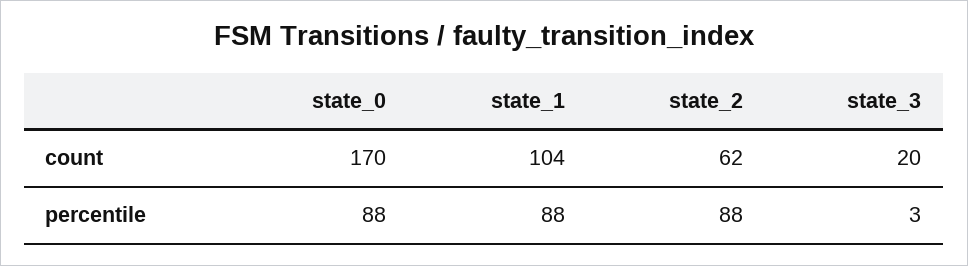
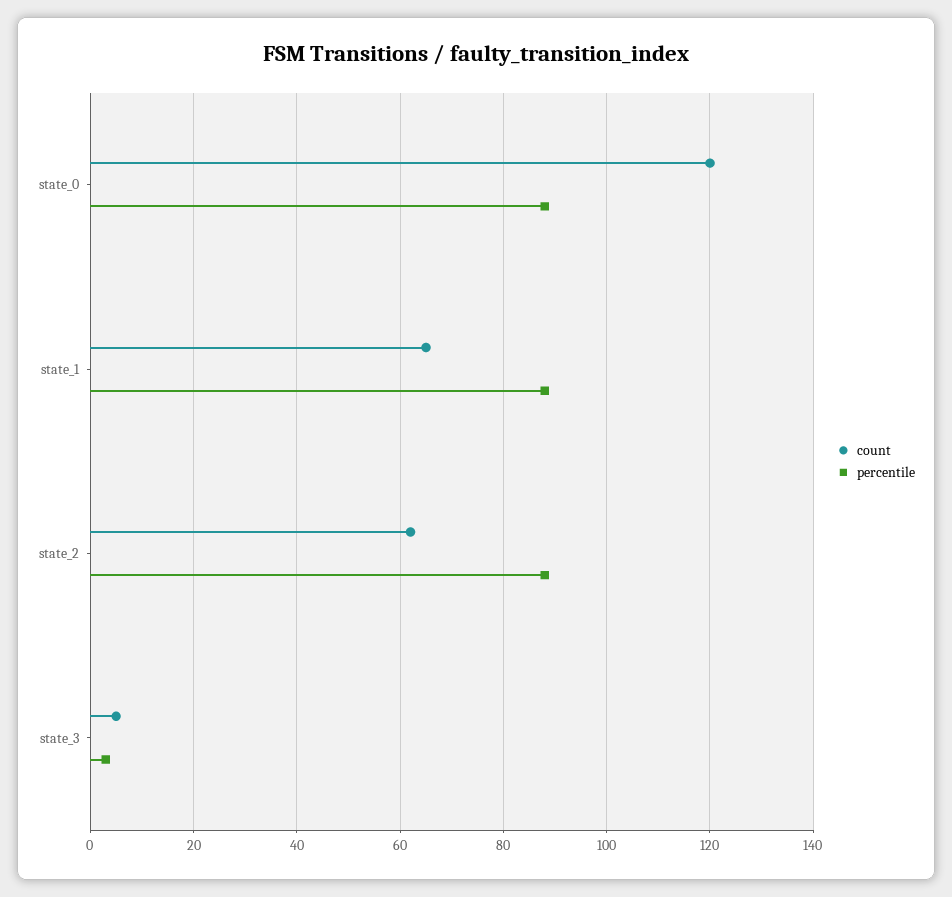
  {
    "count": {
-     "state_0": 170,
+     "state_0": 120,
-     "state_1": 104,
+     "state_1": 65,
      "state_2": 62,
-     "state_3": 20
+     "state_3": 5
    },
    "percentile": {
      "state_0": 88,
      "state_1": 88,
      "state_2": 88,
      "state_3": 3
    }
  }

